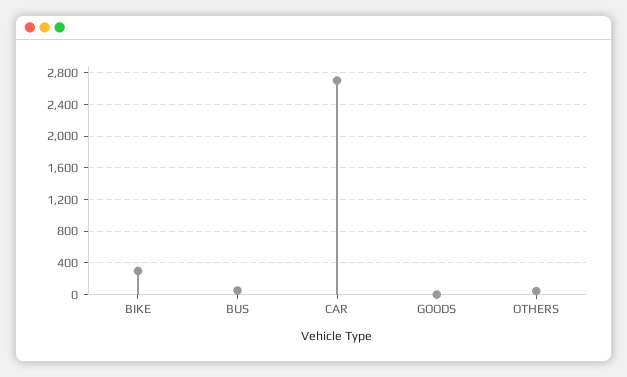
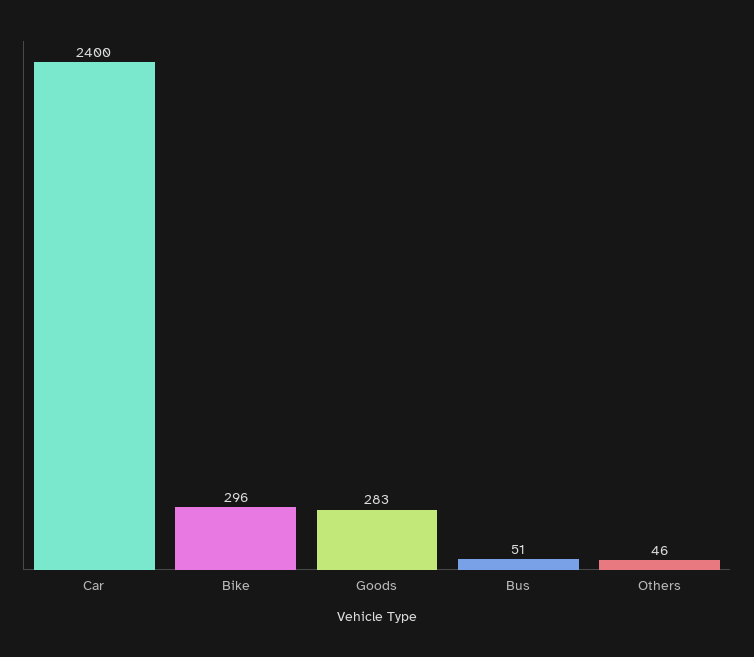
  {
    "BIKE": 296,
    "BUS": 51,
-   "CAR": 2700,
+   "CAR": 2400,
-   "GOODS": 0,
+   "GOODS": 283,
    "OTHERS": 46
  }

